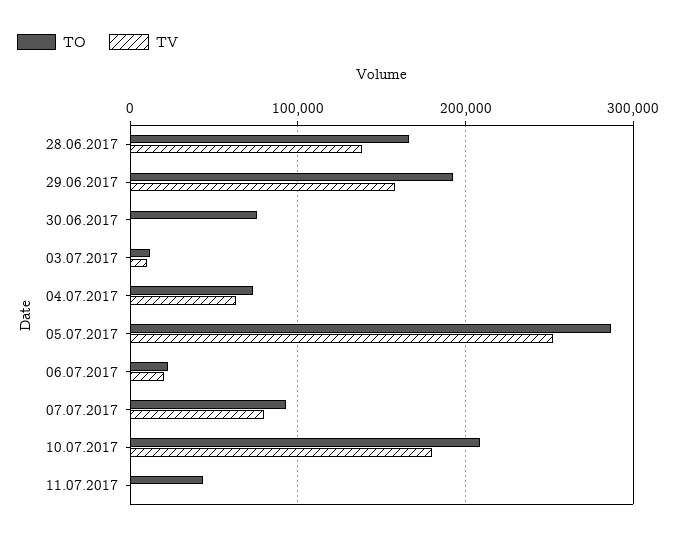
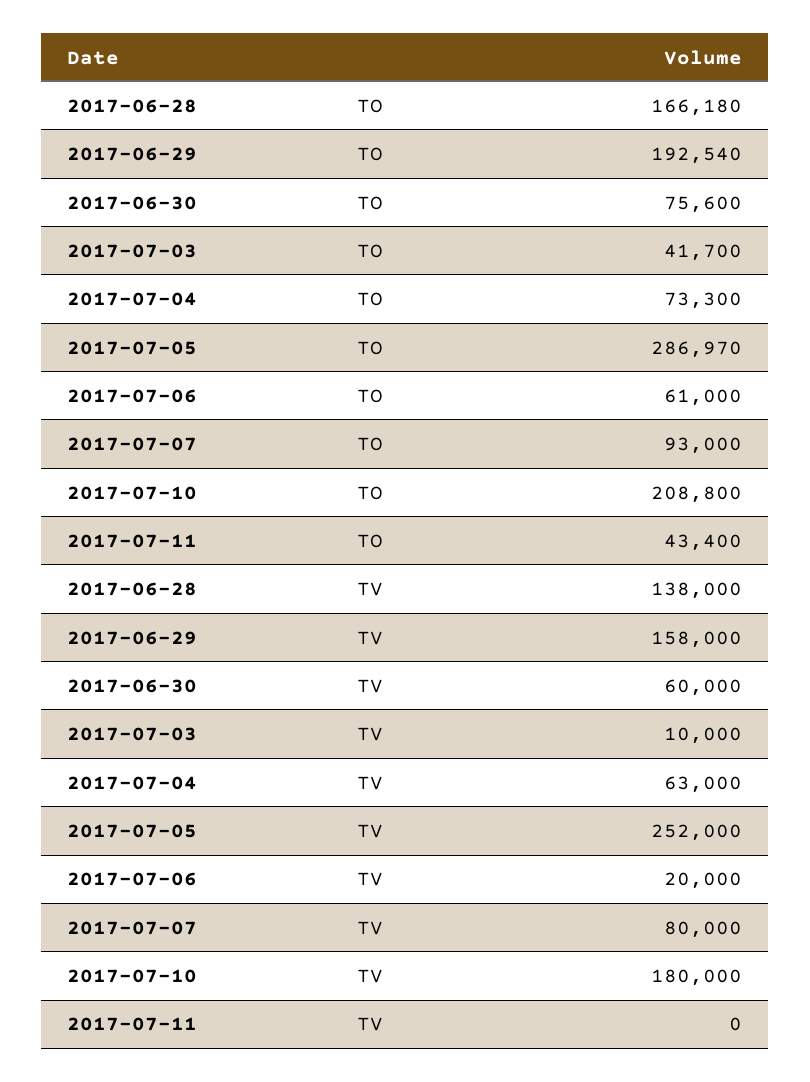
  {
    "TO": {
      "28.06.2017": 166180,
      "29.06.2017": 192540,
      "30.06.2017": 75600,
-     "03.07.2017": 10000,
+     "03.07.2017": 41700,
      "04.07.2017": 73300,
      "05.07.2017": 286970,
-     "06.07.2017": 20000,
+     "06.07.2017": 61000,
      "07.07.2017": 93000,
      "10.07.2017": 208800,
      "11.07.2017": 43400
    },
    "TV": {
      "28.06.2017": 138000,
      "29.06.2017": 158000,
-     "30.06.2017": 0,
+     "30.06.2017": 60000,
      "03.07.2017": 10000,
      "04.07.2017": 63000,
      "05.07.2017": 252000,
      "06.07.2017": 20000,
      "07.07.2017": 80000,
      "10.07.2017": 180000,
      "11.07.2017": 0
    }
  }

